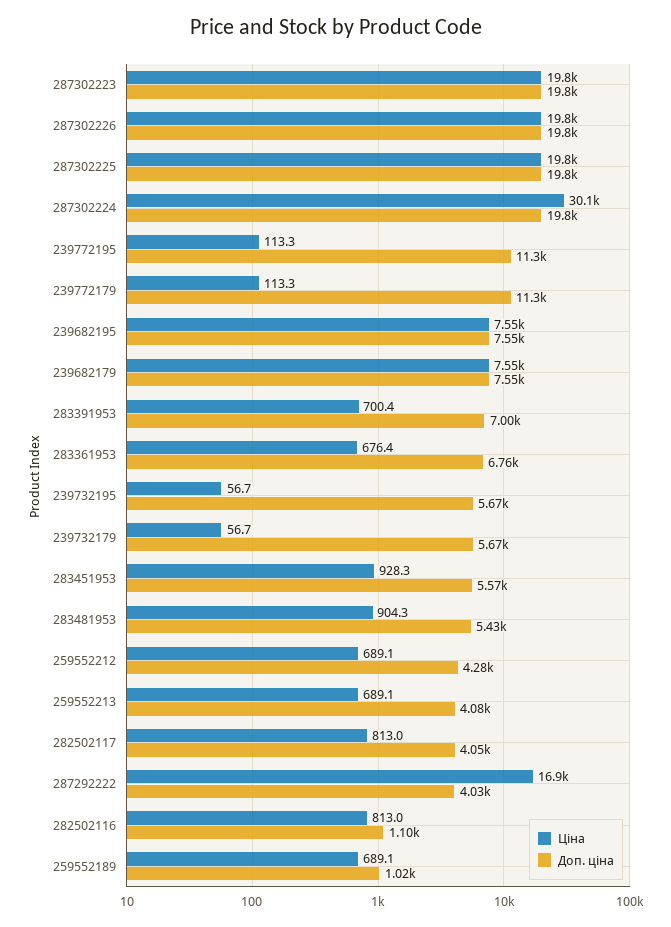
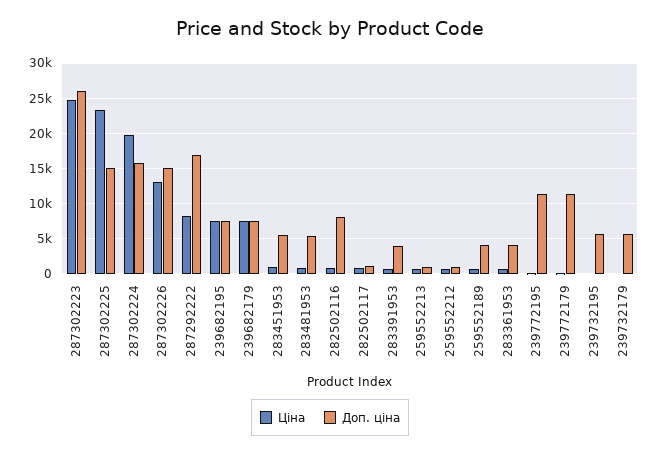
  {
    "Ціна": {
-     "287302223": 19800,
+     "287302223": 25000,
-     "287302226": 19800,
+     "287302226": 13000,
-     "287302225": 19800,
+     "287302225": 23000,
-     "287302224": 30100,
+     "287302224": 20000,
      "239772195": 113.3,
      "239772179": 113.3,
      "239682195": 7550,
      "239682179": 7550,
      "283391953": 700.4,
      "283361953": 676.4,
      "239732195": 56.7,
      "239732179": 56.7,
      "283451953": 928.3,
      "283481953": 904.3,
      "259552212": 689.1,
      "259552213": 689.1,
      "282502117": 813,
-     "287292222": 16900,
+     "287292222": 8000,
      "282502116": 813,
      "259552189": 689.1
    },
    "Доп. ціна": {
-     "287302223": 19800,
+     "287302223": 26000,
-     "287302226": 19800,
+     "287302226": 15000,
-     "287302225": 19800,
+     "287302225": 15000,
-     "287302224": 19800,
+     "287302224": 16000,
      "239772195": 11300,
      "239772179": 11300,
      "239682195": 7550,
      "239682179": 7550,
-     "283391953": 7000,
+     "283391953": 4000,
-     "283361953": 6760,
+     "283361953": 4000,
      "239732195": 5670,
      "239732179": 5670,
      "283451953": 5570,
      "283481953": 5430,
-     "259552212": 4280,
+     "259552212": 1000,
-     "259552213": 4080,
+     "259552213": 1000,
-     "282502117": 4050,
+     "282502117": 1000,
-     "287292222": 4030,
+     "287292222": 17000,
-     "282502116": 1100,
+     "282502116": 8000,
-     "259552189": 1020
+     "259552189": 4000
    }
  }

